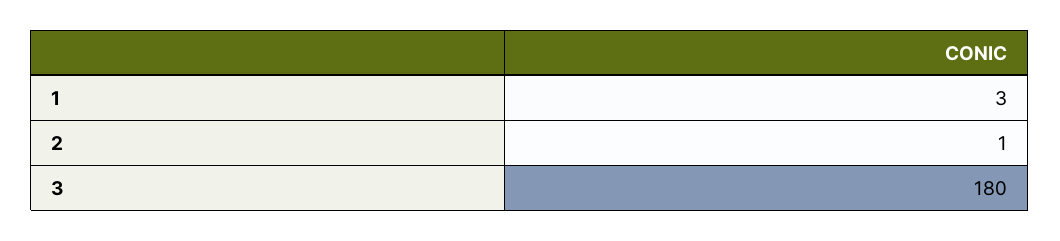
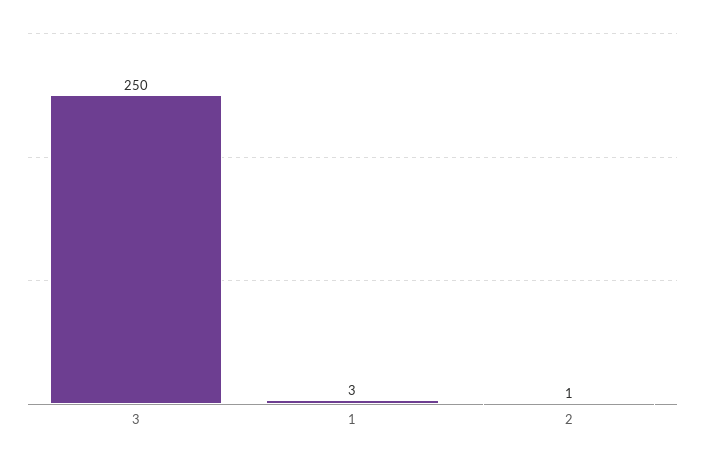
  {
    "1": 3,
    "2": 1,
-   "3": 180
+   "3": 250
  }

